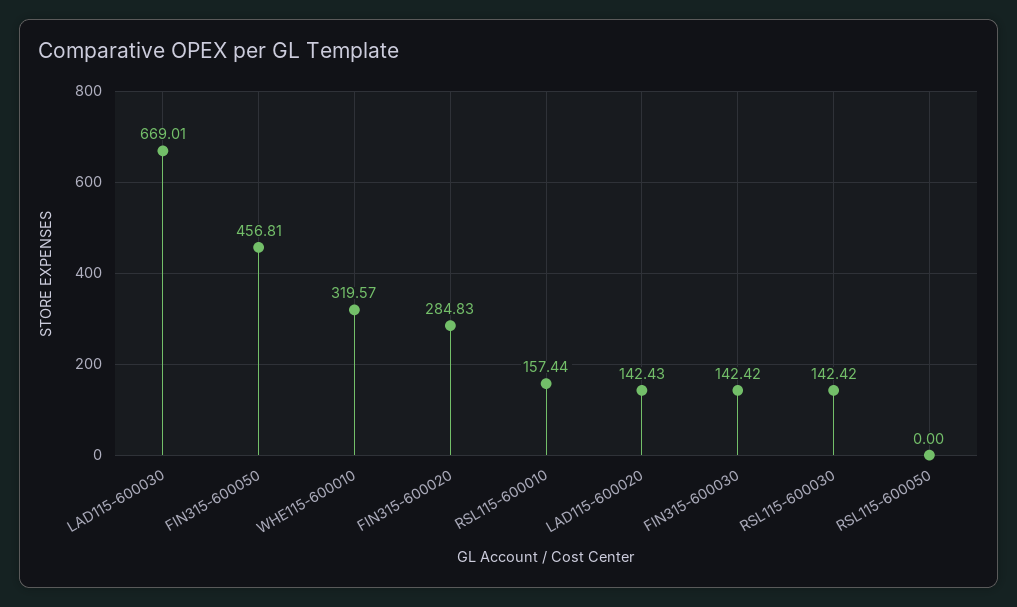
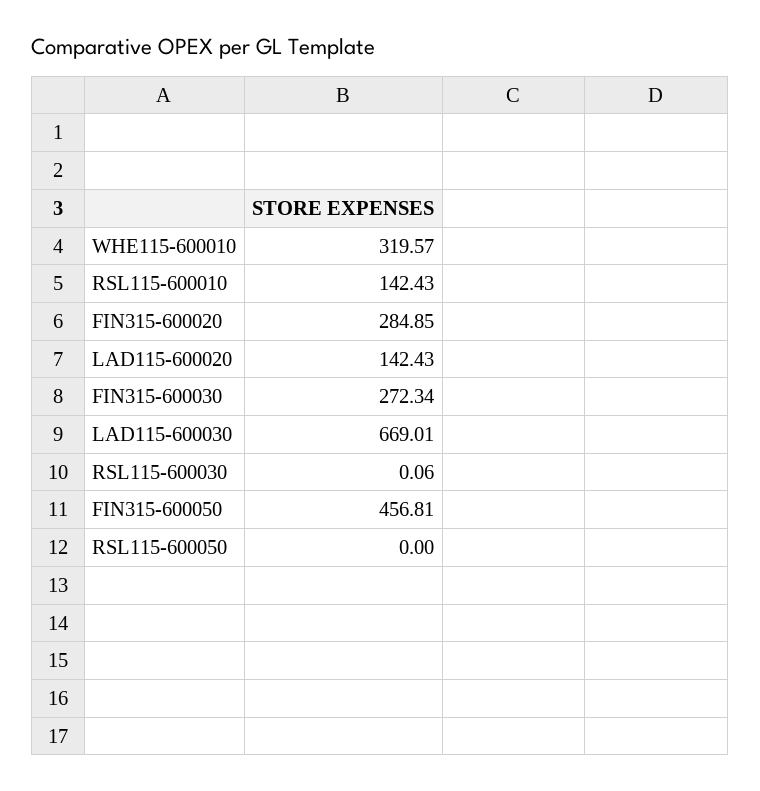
  {
    "LAD115-600030": 669.01,
    "FIN315-600050": 456.81,
    "WHE115-600010": 319.57,
-   "FIN315-600020": 284.83,
+   "FIN315-600020": 284.85,
-   "RSL115-600010": 157.44,
+   "RSL115-600010": 142.43,
    "LAD115-600020": 142.43,
-   "FIN315-600030": 142.42,
+   "FIN315-600030": 272.34,
-   "RSL115-600030": 142.42,
+   "RSL115-600030": 0.06,
    "RSL115-600050": 0
  }

